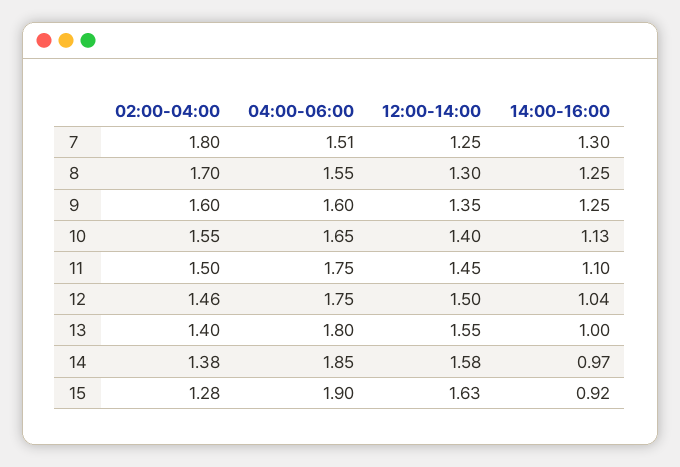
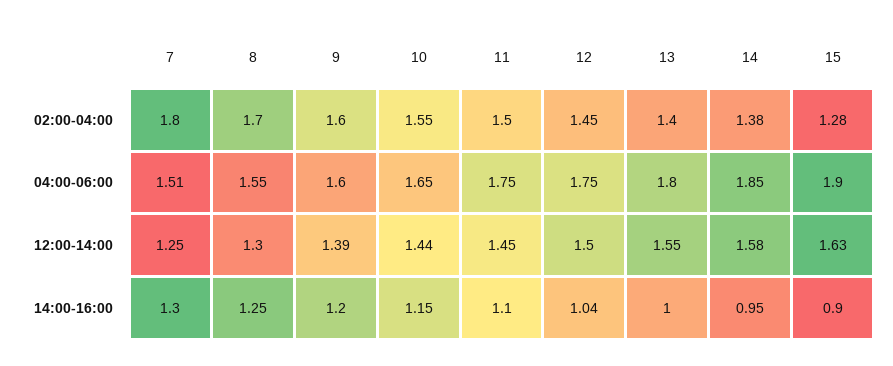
  {
    "02:00-04:00": {
      "7": 1.8,
      "8": 1.7,
      "9": 1.6,
      "10": 1.55,
      "11": 1.5,
-     "12": 1.46,
+     "12": 1.45,
      "13": 1.4,
      "14": 1.38,
      "15": 1.28
    },
    "04:00-06:00": {
      "7": 1.51,
      "8": 1.55,
      "9": 1.6,
      "10": 1.65,
      "11": 1.75,
      "12": 1.75,
      "13": 1.8,
      "14": 1.85,
      "15": 1.9
    },
    "12:00-14:00": {
      "7": 1.25,
      "8": 1.3,
-     "9": 1.35,
+     "9": 1.39,
-     "10": 1.4,
+     "10": 1.44,
      "11": 1.45,
      "12": 1.5,
      "13": 1.55,
      "14": 1.58,
      "15": 1.63
    },
    "14:00-16:00": {
      "7": 1.3,
      "8": 1.25,
-     "9": 1.25,
+     "9": 1.2,
-     "10": 1.13,
+     "10": 1.15,
      "11": 1.1,
      "12": 1.04,
      "13": 1,
-     "14": 0.97,
+     "14": 0.95,
-     "15": 0.92
+     "15": 0.9
    }
  }

